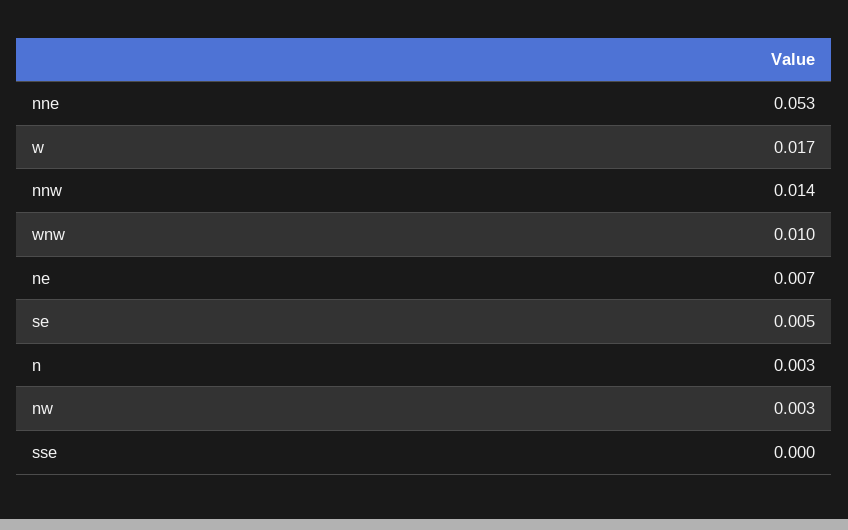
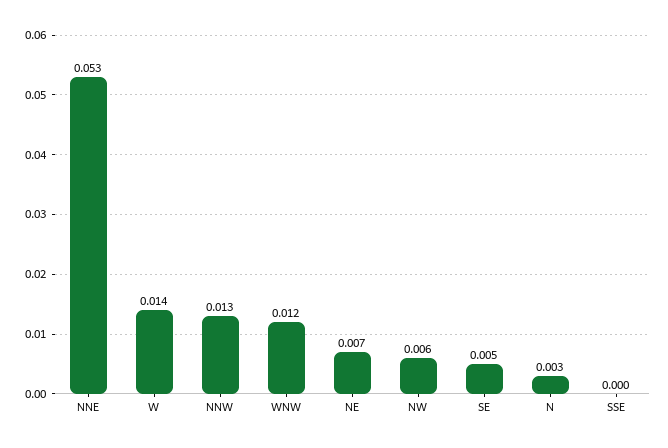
  {
    "nne": 0.053,
-   "w": 0.017,
+   "w": 0.014,
-   "nnw": 0.014,
+   "nnw": 0.013,
-   "wnw": 0.01,
+   "wnw": 0.012,
    "ne": 0.007,
    "se": 0.005,
    "n": 0.003,
-   "nw": 0.003,
+   "nw": 0.006,
    "sse": 0
  }

